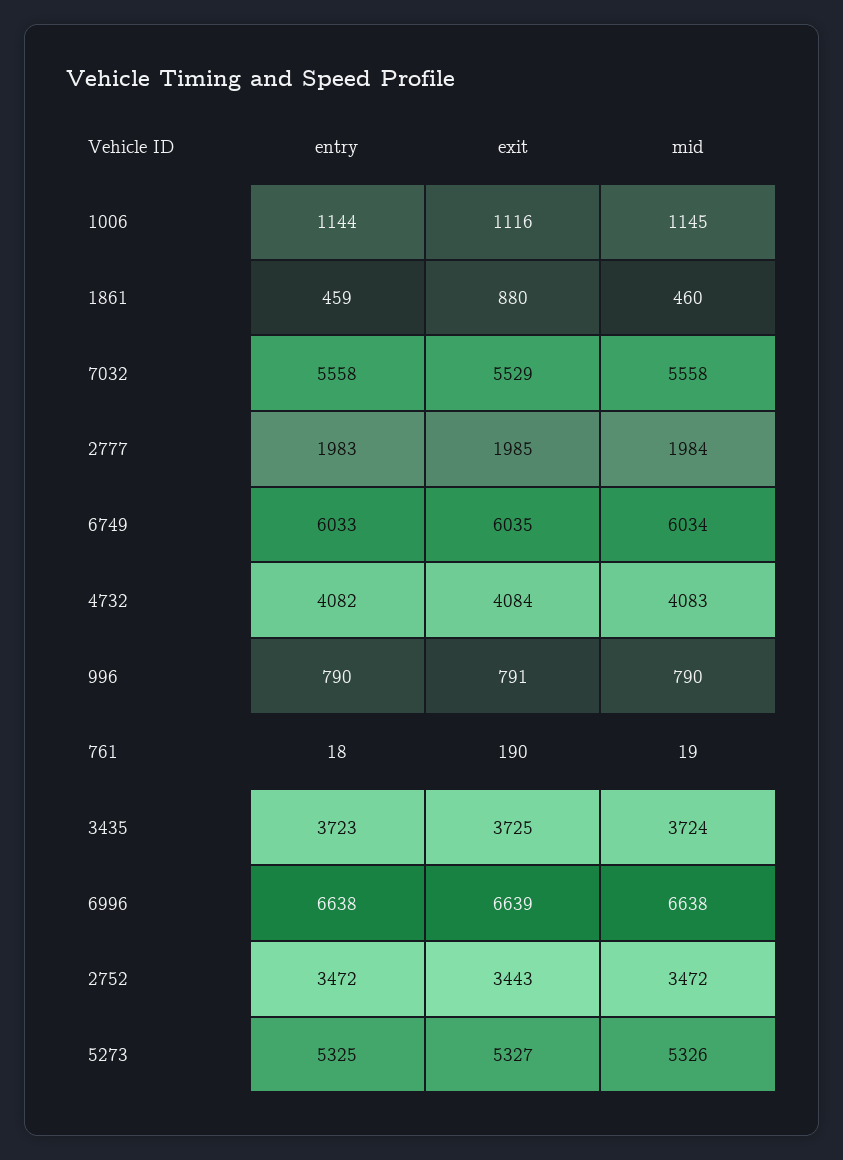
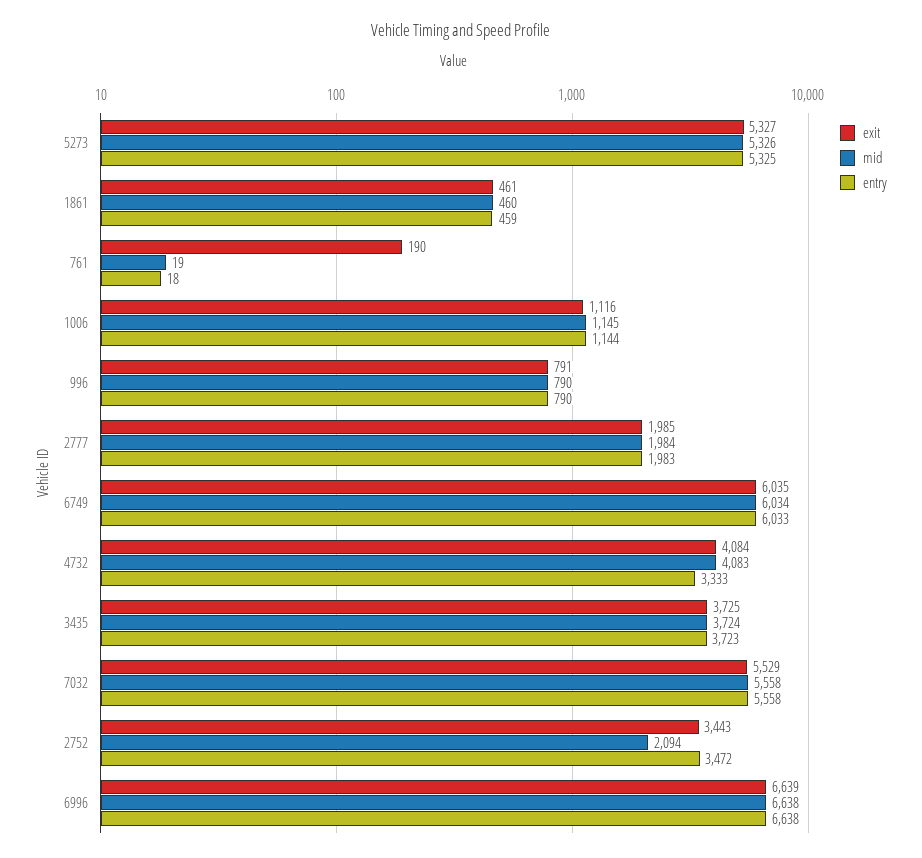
  {
    "entry": {
      "1006": 1144,
      "1861": 459,
      "7032": 5558,
      "2777": 1983,
      "6749": 6033,
-     "4732": 4082,
+     "4732": 3333,
      "996": 790,
      "761": 18,
      "3435": 3723,
      "6996": 6638,
      "2752": 3472,
      "5273": 5325
    },
    "exit": {
      "1006": 1116,
-     "1861": 880,
+     "1861": 461,
      "7032": 5529,
      "2777": 1985,
      "6749": 6035,
      "4732": 4084,
      "996": 791,
      "761": 190,
      "3435": 3725,
      "6996": 6639,
      "2752": 3443,
      "5273": 5327
    },
    "mid": {
      "1006": 1145,
      "1861": 460,
      "7032": 5558,
      "2777": 1984,
      "6749": 6034,
      "4732": 4083,
      "996": 790,
      "761": 19,
      "3435": 3724,
      "6996": 6638,
-     "2752": 3472,
+     "2752": 2094,
      "5273": 5326
    }
  }

